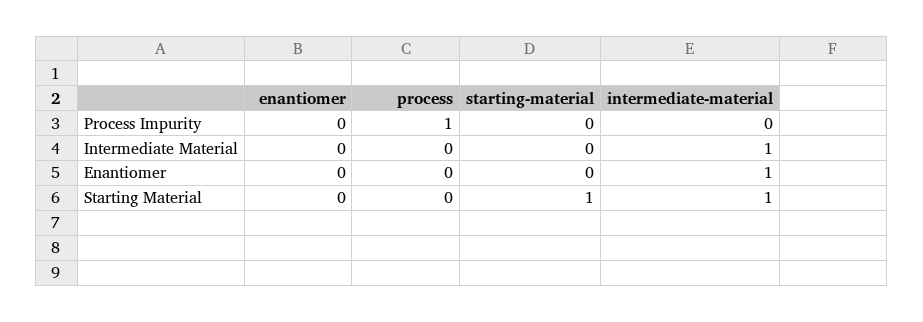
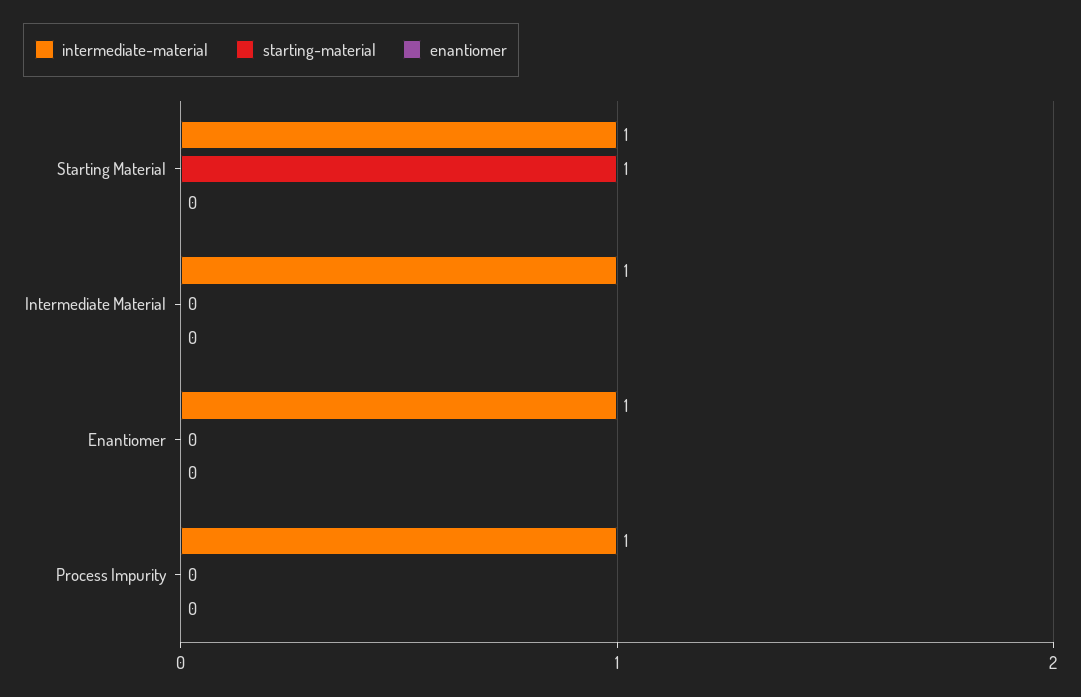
  {
    "enantiomer": {
      "Process Impurity": 0,
      "Intermediate Material": 0,
      "Enantiomer": 0,
      "Starting Material": 0
    },
-   "process": {
-     "Process Impurity": 1,
-     "Intermediate Material": 0,
-     "Enantiomer": 0,
-     "Starting Material": 0
-   },
    "starting-material": {
      "Process Impurity": 0,
      "Intermediate Material": 0,
      "Enantiomer": 0,
      "Starting Material": 1
    },
    "intermediate-material": {
-     "Process Impurity": 0,
+     "Process Impurity": 1,
      "Intermediate Material": 1,
      "Enantiomer": 1,
      "Starting Material": 1
    }
  }

